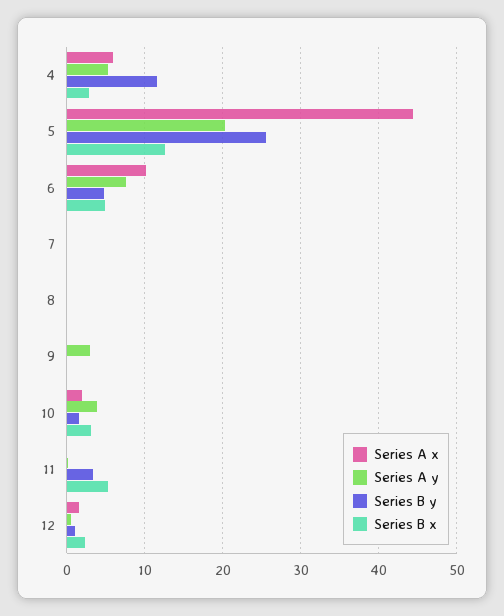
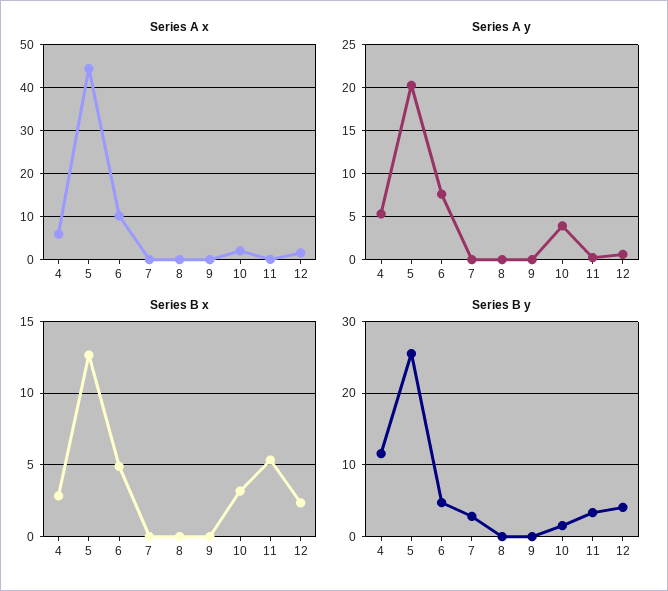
  {
    "Series A x": {
      "4": 6,
      "5": 44,
      "6": 10,
      "7": 0,
      "8": 0,
      "9": 0,
      "10": 2,
      "11": 0,
      "12": 2
    },
    "Series A y": {
      "4": 5,
      "5": 20,
      "6": 8,
      "7": 0,
      "8": 0,
-     "9": 3,
+     "9": 0,
      "10": 4,
      "11": 0,
      "12": 1
    },
    "Series B y": {
      "4": 12,
      "5": 26,
      "6": 5,
-     "7": 0,
+     "7": 3,
      "8": 0,
      "9": 0,
      "10": 2,
      "11": 3,
-     "12": 1
+     "12": 4
    },
    "Series B x": {
      "4": 3,
      "5": 12.5,
      "6": 5,
      "7": 0,
      "8": 0,
      "9": 0,
      "10": 3,
      "11": 5.5,
      "12": 2.5
    }
  }

